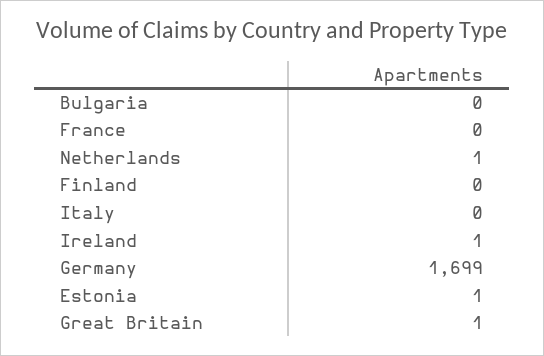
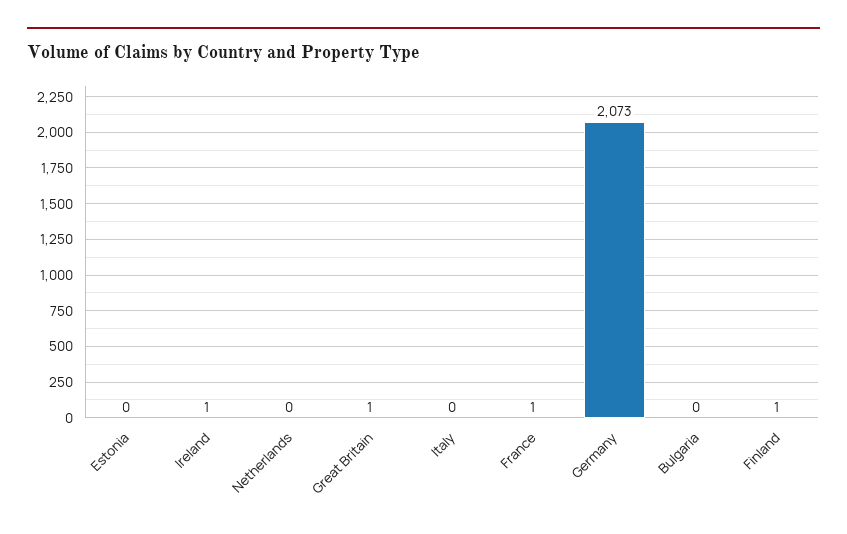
  {
    "Bulgaria": 0,
-   "France": 0,
+   "France": 1,
-   "Netherlands": 1,
+   "Netherlands": 0,
-   "Finland": 0,
+   "Finland": 1,
    "Italy": 0,
    "Ireland": 1,
-   "Germany": 1699,
+   "Germany": 2073,
-   "Estonia": 1,
+   "Estonia": 0,
    "Great Britain": 1
  }

